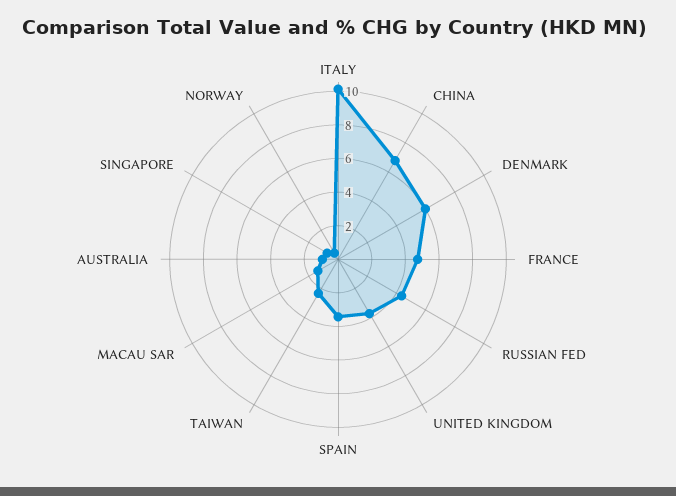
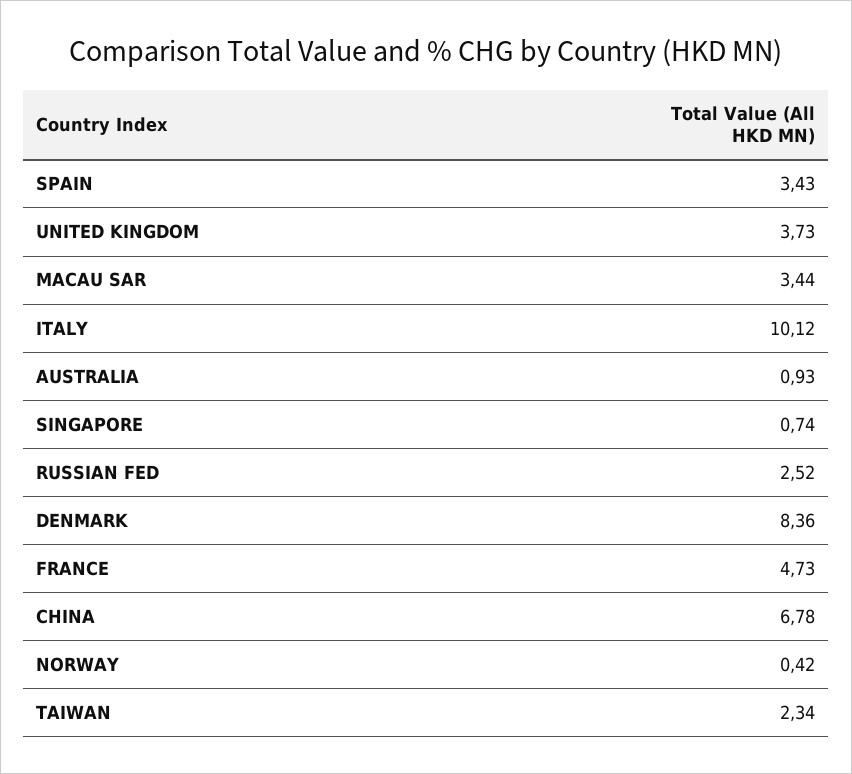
  {
    "ITALY": 10.12,
    "CHINA": 6.78,
-   "DENMARK": 6,
+   "DENMARK": 8.36,
    "FRANCE": 4.73,
-   "RUSSIAN FED": 4.5,
+   "RUSSIAN FED": 2.52,
    "UNITED KINGDOM": 3.73,
    "SPAIN": 3.43,
    "TAIWAN": 2.34,
-   "MACAU SAR": 1.5,
+   "MACAU SAR": 3.44,
    "AUSTRALIA": 0.93,
    "SINGAPORE": 0.74,
    "NORWAY": 0.42
  }

